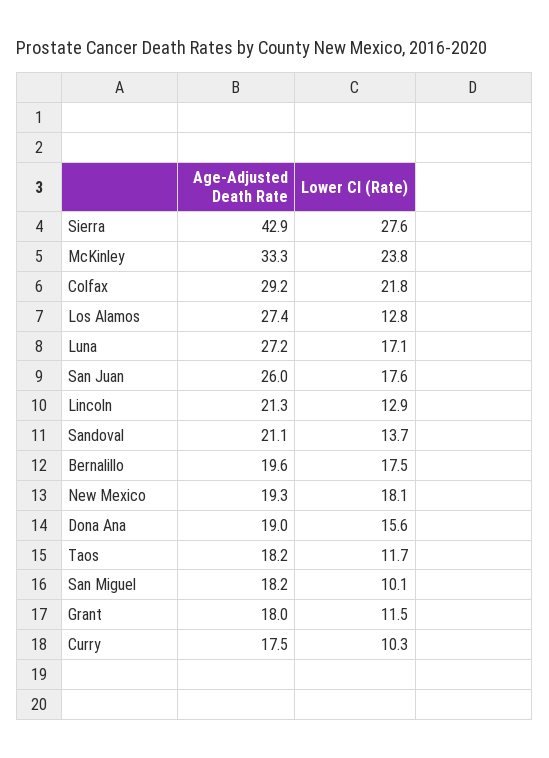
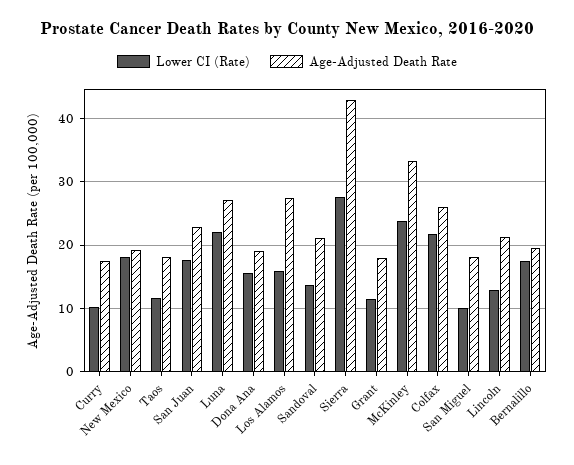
  {
    "Age-Adjusted Death Rate": {
      "Sierra": 42.9,
      "McKinley": 33.3,
-     "Colfax": 29.2,
+     "Colfax": 26,
      "Los Alamos": 27.4,
      "Luna": 27.2,
-     "San Juan": 26,
+     "San Juan": 23,
      "Lincoln": 21.3,
      "Sandoval": 21.1,
      "Bernalillo": 19.6,
      "New Mexico": 19.3,
      "Dona Ana": 19,
      "Taos": 18.2,
      "San Miguel": 18.2,
      "Grant": 18,
      "Curry": 17.5
    },
    "Lower CI (Rate)": {
      "Sierra": 27.6,
      "McKinley": 23.8,
      "Colfax": 21.8,
-     "Los Alamos": 12.8,
+     "Los Alamos": 16,
-     "Luna": 17.1,
+     "Luna": 22,
      "San Juan": 17.6,
      "Lincoln": 12.9,
      "Sandoval": 13.7,
      "Bernalillo": 17.5,
      "New Mexico": 18.1,
      "Dona Ana": 15.6,
      "Taos": 11.7,
      "San Miguel": 10.1,
      "Grant": 11.5,
      "Curry": 10.3
    }
  }

